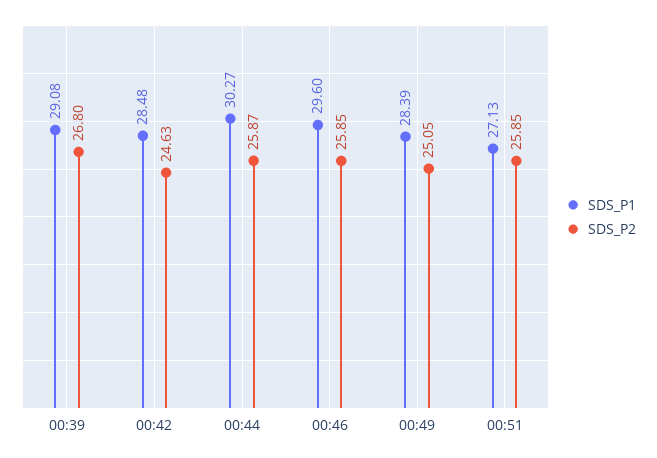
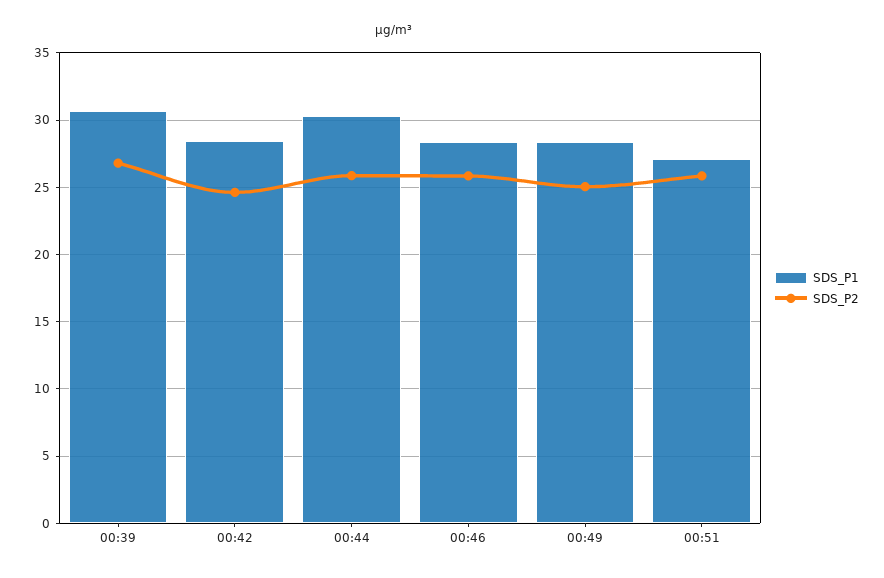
  {
    "SDS_P1": {
-     "00:39": 29.08,
+     "00:39": 30.5,
      "00:42": 28.48,
      "00:44": 30.27,
-     "00:46": 29.6,
+     "00:46": 28.5,
      "00:49": 28.39,
      "00:51": 27.13
    },
    "SDS_P2": {
      "00:39": 26.8,
      "00:42": 24.63,
      "00:44": 25.87,
      "00:46": 25.85,
      "00:49": 25.05,
      "00:51": 25.85
    }
  }

